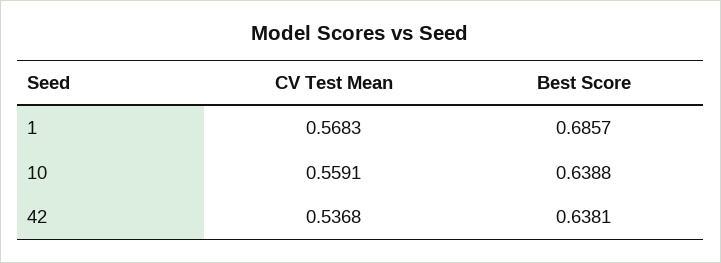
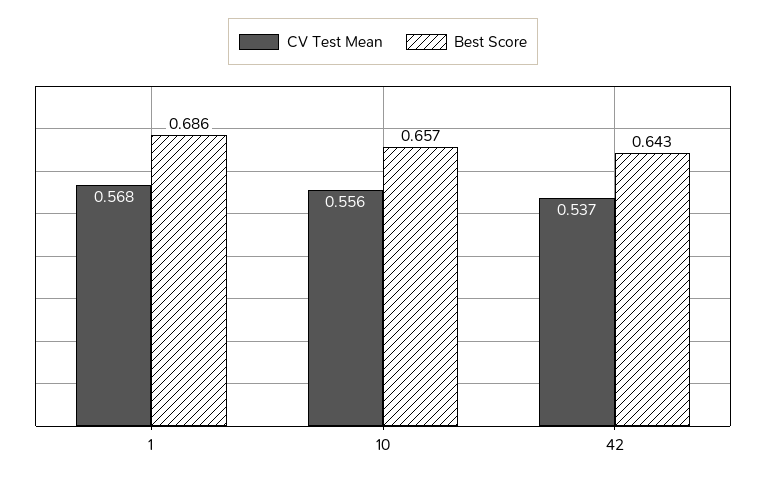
  {
    "CV Test Mean": {
      "1": 0.5683,
-     "10": 0.5591,
+     "10": 0.556,
      "42": 0.5368
    },
    "Best Score": {
      "1": 0.6857,
-     "10": 0.6388,
+     "10": 0.657,
-     "42": 0.6381
+     "42": 0.643
    }
  }

